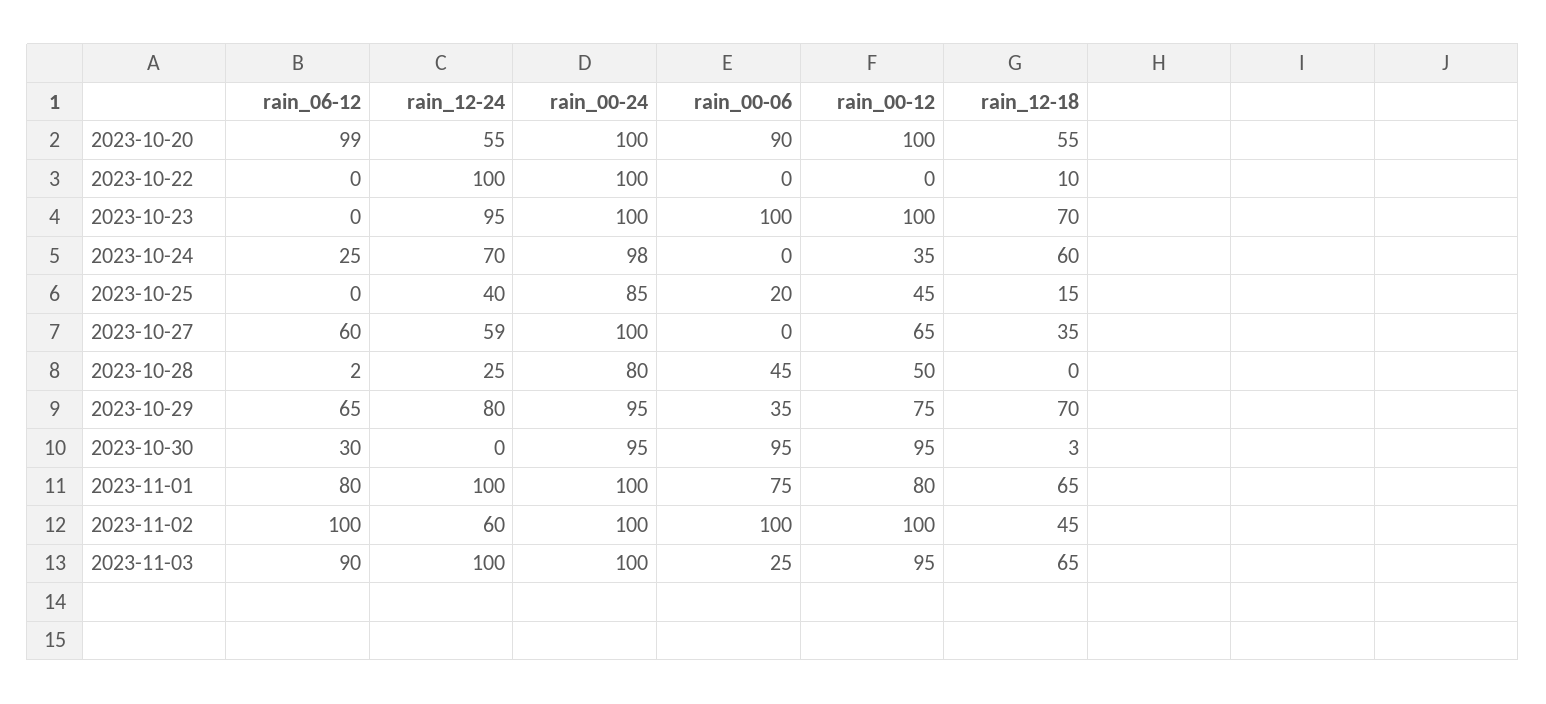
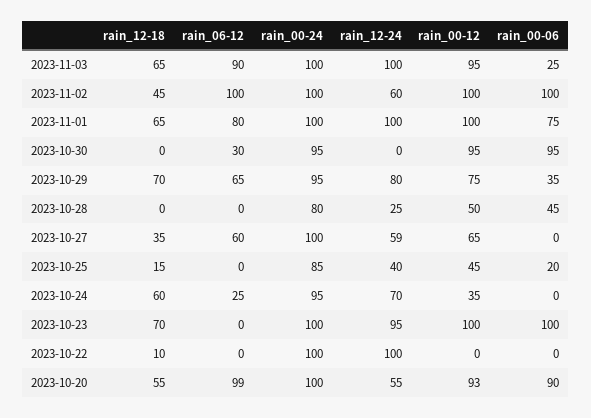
  {
    "rain_06-12": {
      "2023-10-20": 99,
      "2023-10-22": 0,
      "2023-10-23": 0,
      "2023-10-24": 25,
      "2023-10-25": 0,
      "2023-10-27": 60,
-     "2023-10-28": 2,
+     "2023-10-28": 0,
      "2023-10-29": 65,
      "2023-10-30": 30,
      "2023-11-01": 80,
      "2023-11-02": 100,
      "2023-11-03": 90
    },
    "rain_12-24": {
      "2023-10-20": 55,
      "2023-10-22": 100,
      "2023-10-23": 95,
      "2023-10-24": 70,
      "2023-10-25": 40,
      "2023-10-27": 59,
      "2023-10-28": 25,
      "2023-10-29": 80,
      "2023-10-30": 0,
      "2023-11-01": 100,
      "2023-11-02": 60,
      "2023-11-03": 100
    },
    "rain_00-24": {
      "2023-10-20": 100,
      "2023-10-22": 100,
      "2023-10-23": 100,
-     "2023-10-24": 98,
+     "2023-10-24": 95,
      "2023-10-25": 85,
      "2023-10-27": 100,
      "2023-10-28": 80,
      "2023-10-29": 95,
      "2023-10-30": 95,
      "2023-11-01": 100,
      "2023-11-02": 100,
      "2023-11-03": 100
    },
    "rain_00-06": {
      "2023-10-20": 90,
      "2023-10-22": 0,
      "2023-10-23": 100,
      "2023-10-24": 0,
      "2023-10-25": 20,
      "2023-10-27": 0,
      "2023-10-28": 45,
      "2023-10-29": 35,
      "2023-10-30": 95,
      "2023-11-01": 75,
      "2023-11-02": 100,
      "2023-11-03": 25
    },
    "rain_00-12": {
-     "2023-10-20": 100,
+     "2023-10-20": 93,
      "2023-10-22": 0,
      "2023-10-23": 100,
      "2023-10-24": 35,
      "2023-10-25": 45,
      "2023-10-27": 65,
      "2023-10-28": 50,
      "2023-10-29": 75,
      "2023-10-30": 95,
-     "2023-11-01": 80,
+     "2023-11-01": 100,
      "2023-11-02": 100,
      "2023-11-03": 95
    },
    "rain_12-18": {
      "2023-10-20": 55,
      "2023-10-22": 10,
      "2023-10-23": 70,
      "2023-10-24": 60,
      "2023-10-25": 15,
      "2023-10-27": 35,
      "2023-10-28": 0,
      "2023-10-29": 70,
-     "2023-10-30": 3,
+     "2023-10-30": 0,
      "2023-11-01": 65,
      "2023-11-02": 45,
      "2023-11-03": 65
    }
  }

